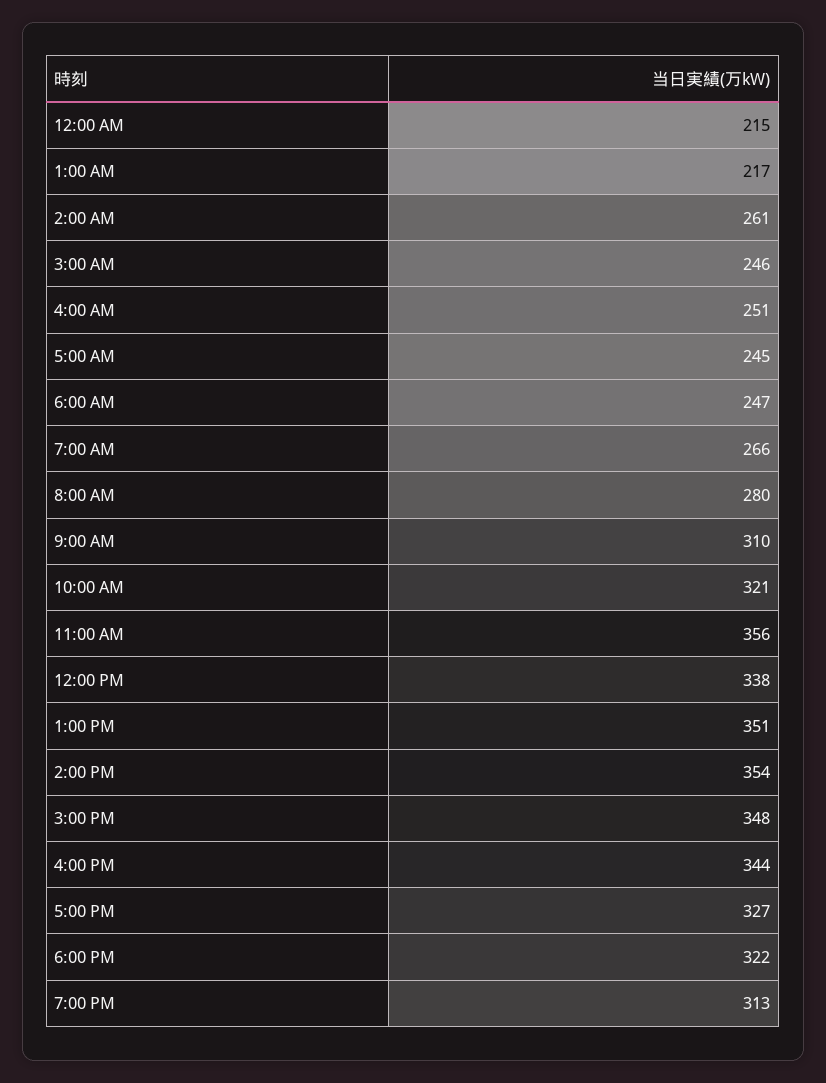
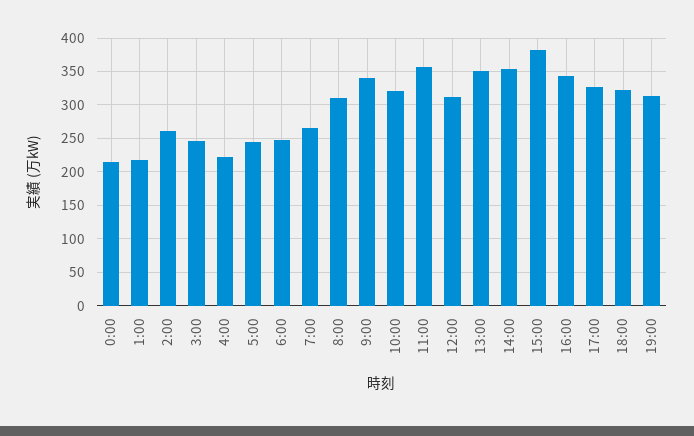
  {
    "12:00 AM": 215,
    "1:00 AM": 217,
    "2:00 AM": 261,
    "3:00 AM": 246,
-   "4:00 AM": 251,
+   "4:00 AM": 220,
    "5:00 AM": 245,
    "6:00 AM": 247,
    "7:00 AM": 266,
-   "8:00 AM": 280,
+   "8:00 AM": 310,
-   "9:00 AM": 310,
+   "9:00 AM": 340,
    "10:00 AM": 321,
    "11:00 AM": 356,
-   "12:00 PM": 338,
+   "12:00 PM": 310,
    "1:00 PM": 351,
    "2:00 PM": 354,
-   "3:00 PM": 348,
+   "3:00 PM": 380,
    "4:00 PM": 344,
    "5:00 PM": 327,
    "6:00 PM": 322,
    "7:00 PM": 313
  }

